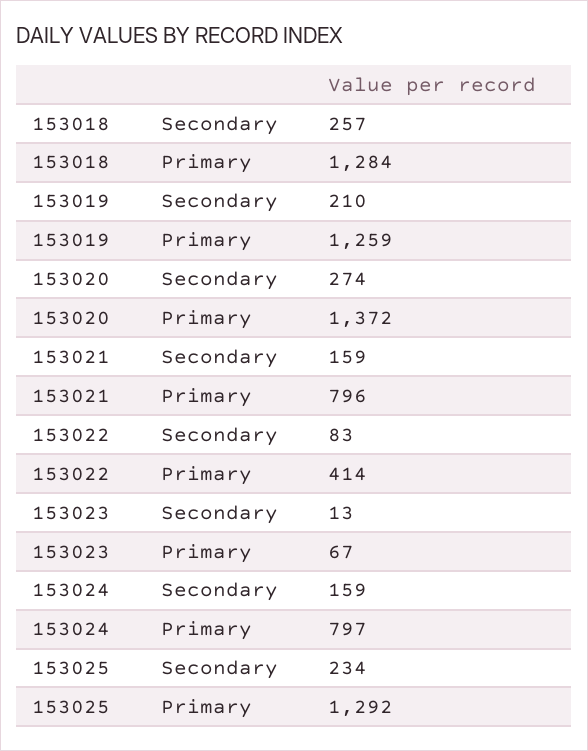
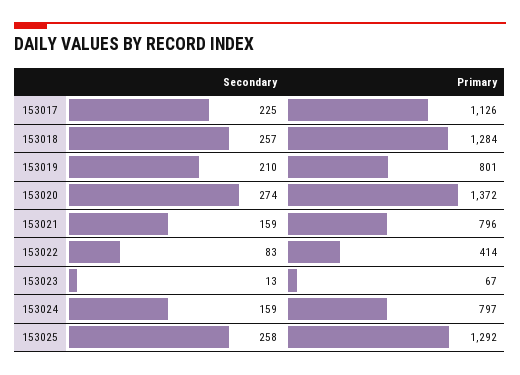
  {
    "153018": {
      "Secondary": 257,
      "Primary": 1284
    },
    "153019": {
      "Secondary": 210,
-     "Primary": 1259
+     "Primary": 801
    },
    "153020": {
      "Secondary": 274,
      "Primary": 1372
    },
    "153021": {
      "Secondary": 159,
      "Primary": 796
    },
    "153022": {
      "Secondary": 83,
      "Primary": 414
    },
    "153023": {
      "Secondary": 13,
      "Primary": 67
    },
    "153024": {
      "Secondary": 159,
      "Primary": 797
    },
    "153025": {
-     "Secondary": 234,
+     "Secondary": 258,
      "Primary": 1292
-   }
+   },
+   "153017": {
+     "Secondary": 225,
+     "Primary": 1126
+   }
  }

